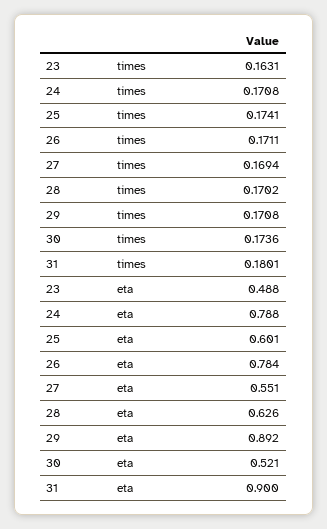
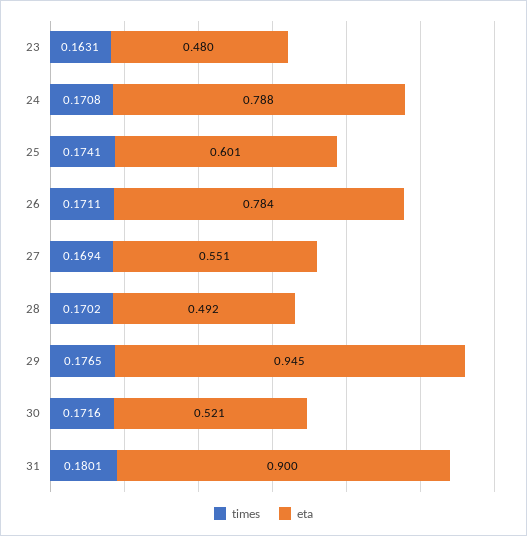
  {
    "times": {
      "23": 0.1631,
      "24": 0.1708,
      "25": 0.1741,
      "26": 0.1711,
      "27": 0.1694,
      "28": 0.1702,
-     "29": 0.1708,
+     "29": 0.1765,
-     "30": 0.1736,
+     "30": 0.1716,
      "31": 0.1801
    },
    "eta": {
-     "23": 0.488,
+     "23": 0.48,
      "24": 0.788,
      "25": 0.601,
      "26": 0.784,
      "27": 0.551,
-     "28": 0.626,
+     "28": 0.492,
-     "29": 0.892,
+     "29": 0.945,
      "30": 0.521,
      "31": 0.9
    }
  }

